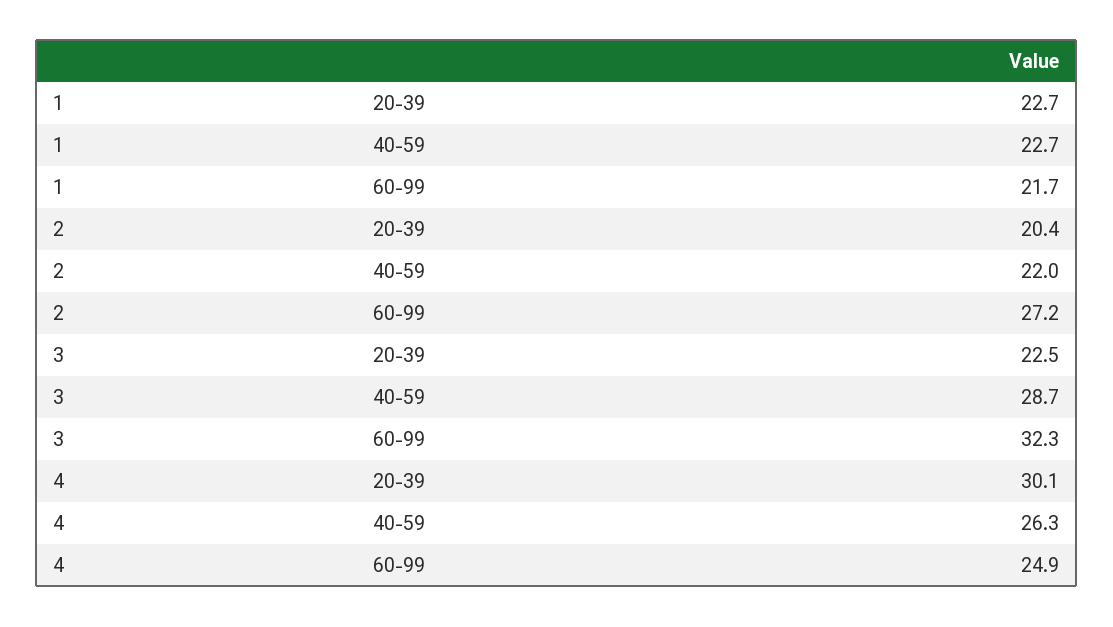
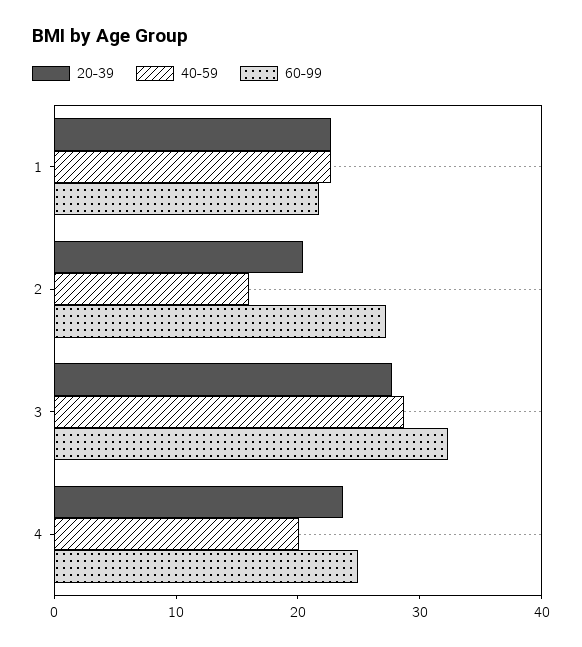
  {
    "20-39": {
      "1": 22.7,
      "2": 20.4,
-     "3": 22.5,
+     "3": 28,
-     "4": 30.1
+     "4": 24
    },
    "40-59": {
      "1": 22.7,
-     "2": 22,
+     "2": 16,
      "3": 28.7,
-     "4": 26.3
+     "4": 20
    },
    "60-99": {
      "1": 21.7,
      "2": 27.2,
      "3": 32.3,
      "4": 24.9
    }
  }

